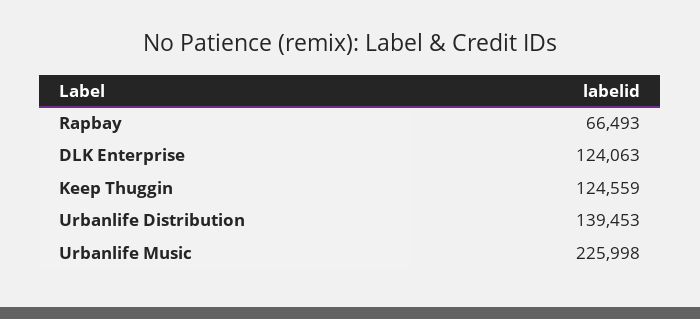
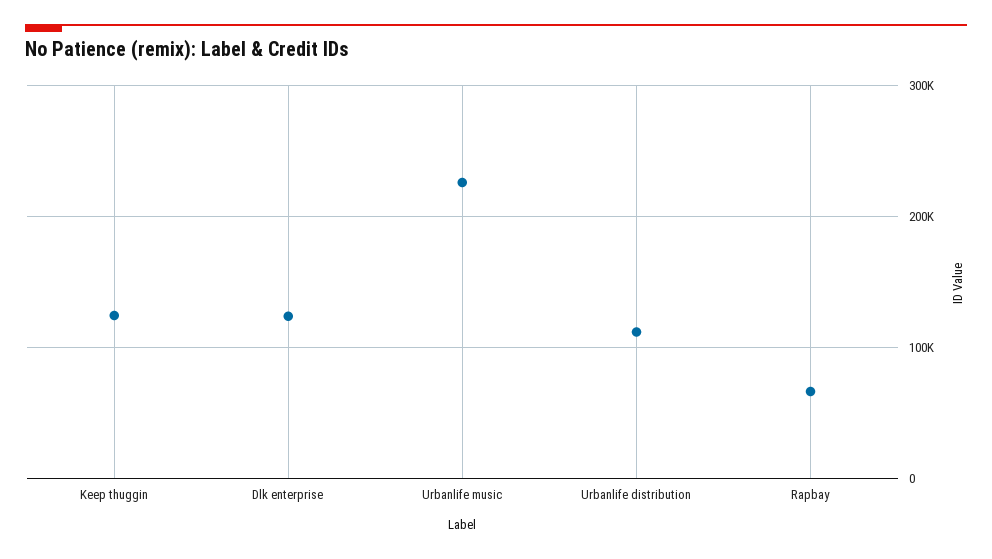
  {
    "Rapbay": 66493,
    "DLK Enterprise": 124063,
    "Keep Thuggin": 124559,
-   "Urbanlife Distribution": 139453,
+   "Urbanlife Distribution": 110000,
    "Urbanlife Music": 225998
  }

